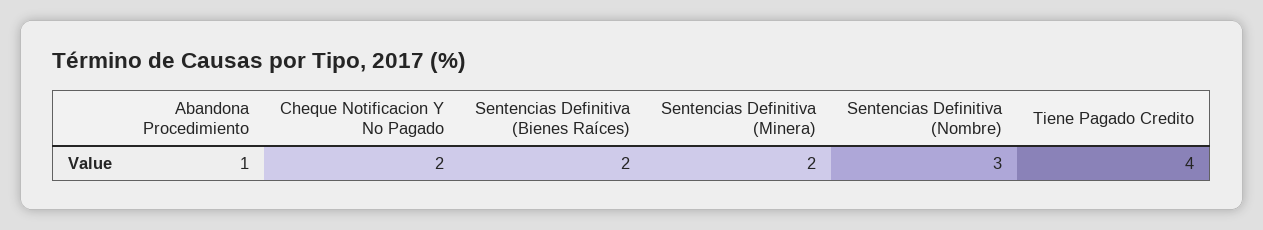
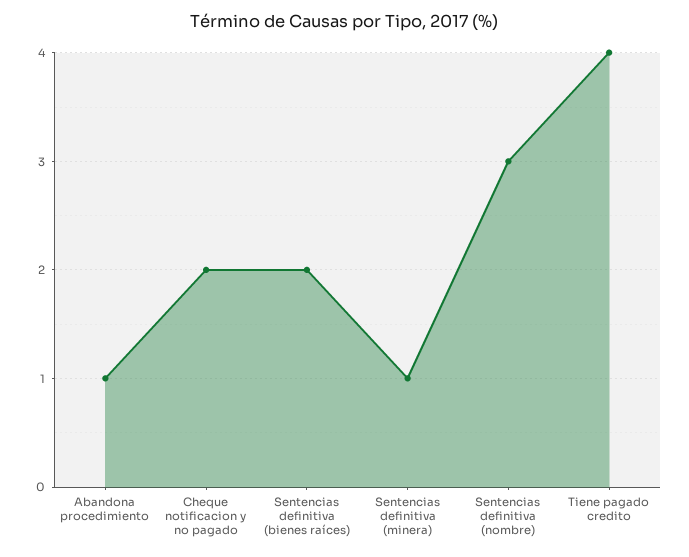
  {
    "Abandona Procedimiento": 1,
    "Cheque Notificacion Y No Pagado": 2,
    "Sentencias Definitiva (Bienes Raíces)": 2,
-   "Sentencias Definitiva (Minera)": 2,
+   "Sentencias Definitiva (Minera)": 1,
    "Sentencias Definitiva (Nombre)": 3,
    "Tiene Pagado Credito": 4
  }

